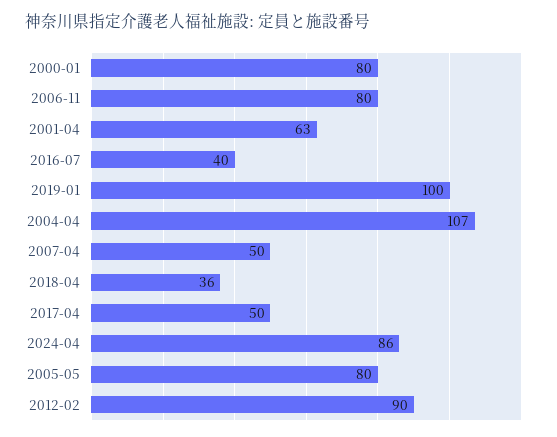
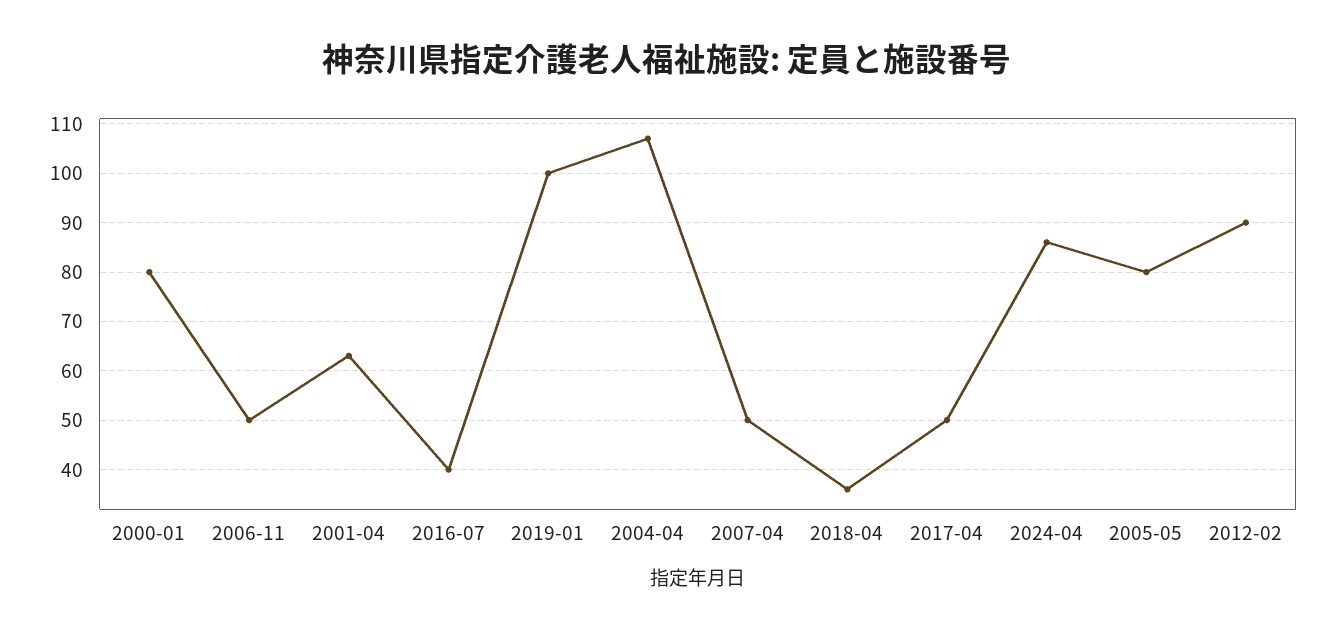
  {
    "2000-01": 80,
-   "2006-11": 80,
+   "2006-11": 50,
    "2001-04": 63,
    "2016-07": 40,
    "2019-01": 100,
    "2004-04": 107,
    "2007-04": 50,
    "2018-04": 36,
    "2017-04": 50,
    "2024-04": 86,
    "2005-05": 80,
    "2012-02": 90
  }

